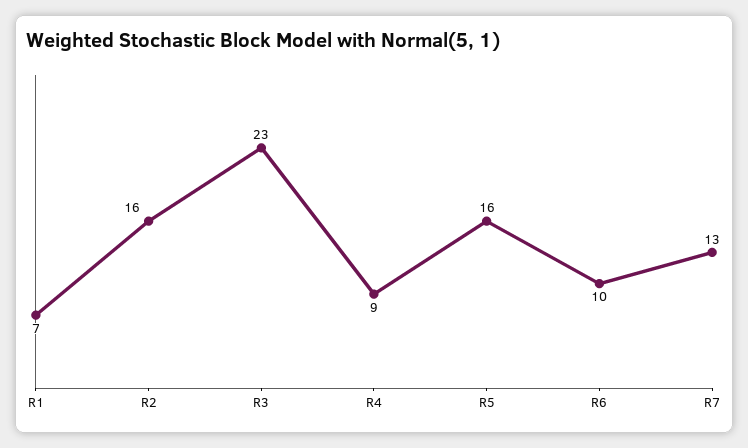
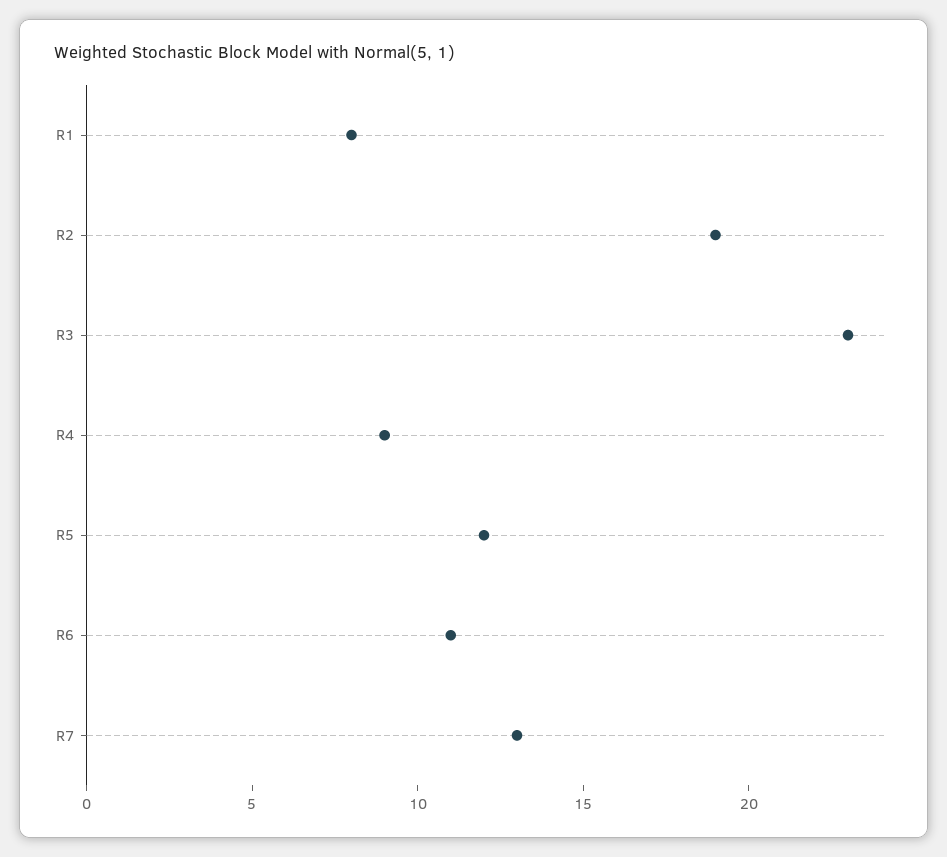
  {
-   "R1": 7,
+   "R1": 8,
-   "R2": 16,
+   "R2": 19,
    "R3": 23,
    "R4": 9,
-   "R5": 16,
+   "R5": 12,
-   "R6": 10,
+   "R6": 11,
    "R7": 13
  }

